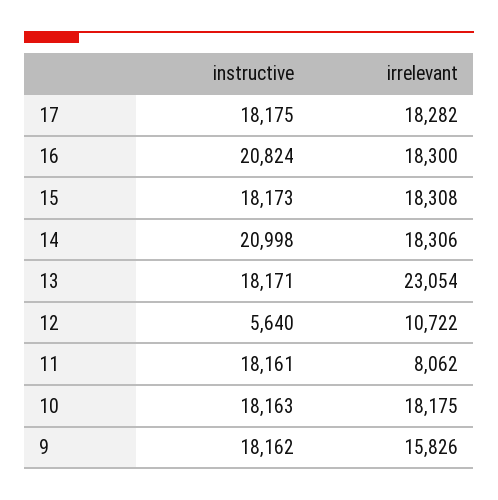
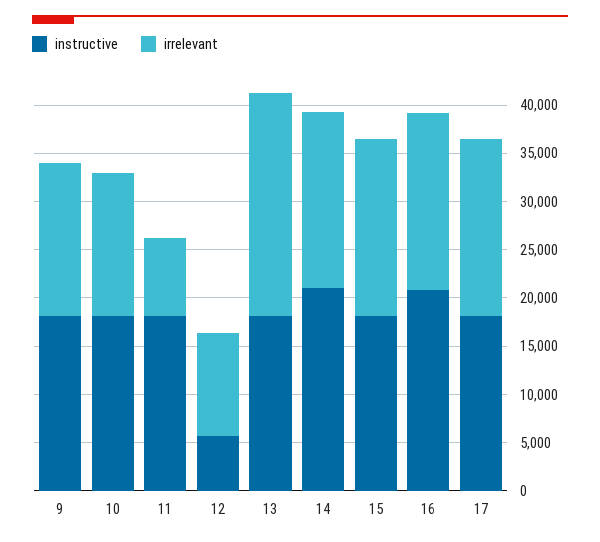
  {
    "instructive": {
      "17": 18175,
      "16": 20824,
      "15": 18173,
      "14": 20998,
      "13": 18171,
      "12": 5640,
      "11": 18161,
      "10": 18163,
      "9": 18162
    },
    "irrelevant": {
      "17": 18282,
      "16": 18300,
      "15": 18308,
      "14": 18306,
      "13": 23054,
      "12": 10722,
      "11": 8062,
-     "10": 18175,
+     "10": 15000,
      "9": 15826
    }
  }

